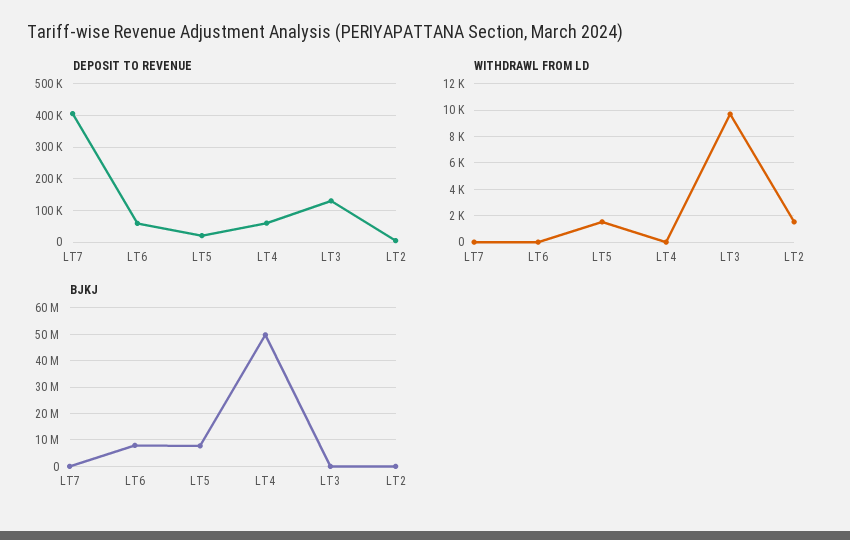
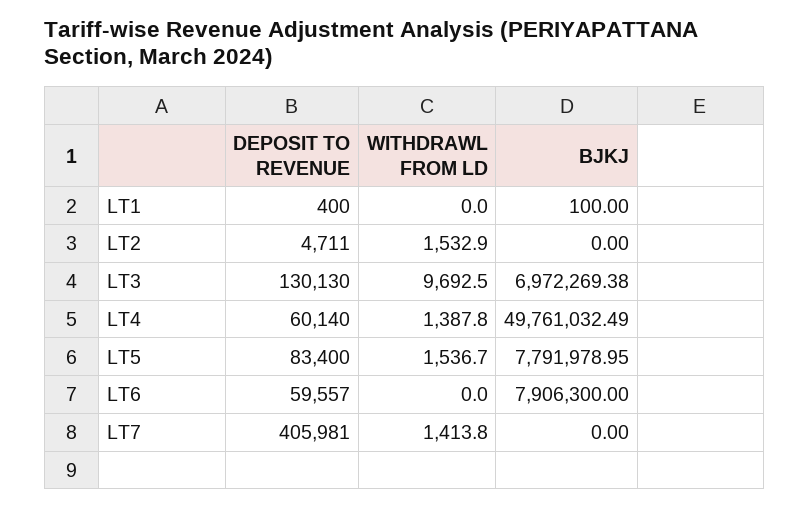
  {
    "DEPOSIT TO REVENUE": {
      "LT7": 405981,
      "LT6": 59557,
-     "LT5": 20000,
+     "LT5": 83400,
      "LT4": 60140,
      "LT3": 130130,
-     "LT2": 4711
+     "LT2": 4711,
+     "LT1": 400
    },
    "WITHDRAWL FROM LD": {
-     "LT7": 0,
+     "LT7": 1413.8,
      "LT6": 0,
      "LT5": 1536.7,
-     "LT4": 0,
+     "LT4": 1387.8,
      "LT3": 9692.5,
-     "LT2": 1532.9
+     "LT2": 1532.9,
+     "LT1": 0
    },
    "BJKJ": {
      "LT7": 0,
      "LT6": 7906300,
      "LT5": 7791978.95,
      "LT4": 49761032.49,
-     "LT3": 0,
+     "LT3": 6972269.38,
-     "LT2": 0
+     "LT2": 0,
+     "LT1": 100
    }
  }

